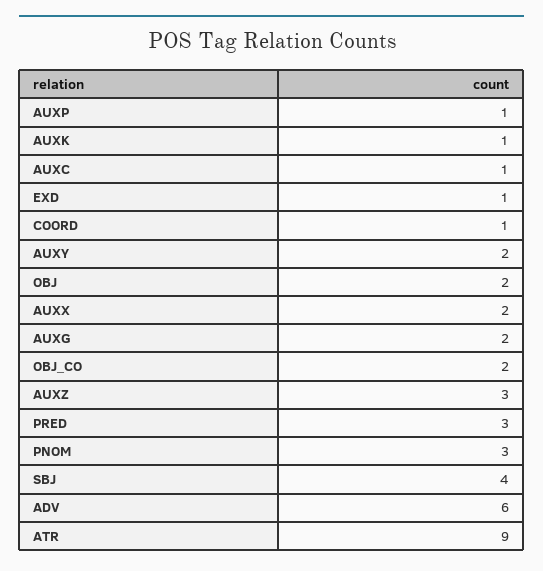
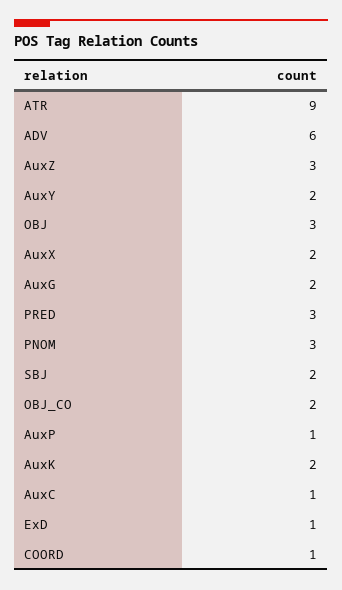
  {
    "AUXP": 1,
-   "AUXK": 1,
+   "AUXK": 2,
    "AUXC": 1,
    "EXD": 1,
    "COORD": 1,
    "AUXY": 2,
-   "OBJ": 2,
+   "OBJ": 3,
    "AUXX": 2,
    "AUXG": 2,
    "OBJ_CO": 2,
    "AUXZ": 3,
    "PRED": 3,
    "PNOM": 3,
-   "SBJ": 4,
+   "SBJ": 2,
    "ADV": 6,
    "ATR": 9
  }

